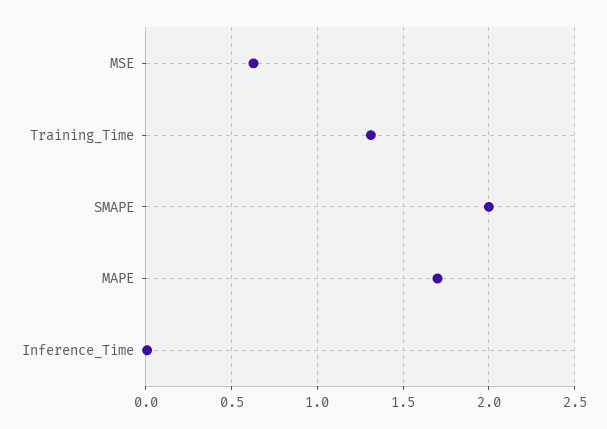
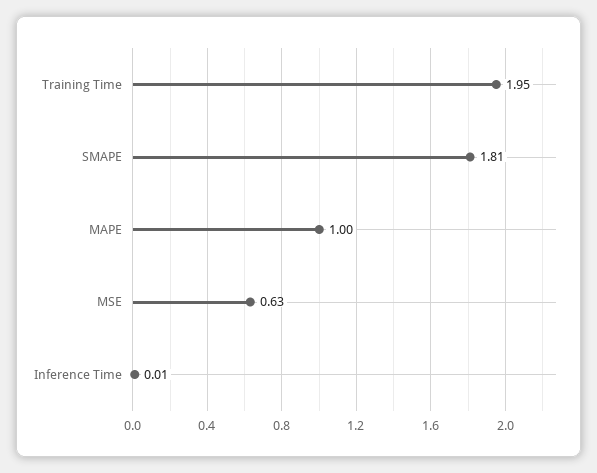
  {
    "MSE": 0.63,
-   "Training_Time": 1.3,
+   "Training_Time": 1.95,
-   "SMAPE": 2,
+   "SMAPE": 1.81,
-   "MAPE": 1.7,
+   "MAPE": 1,
    "Inference_Time": 0.01
  }

